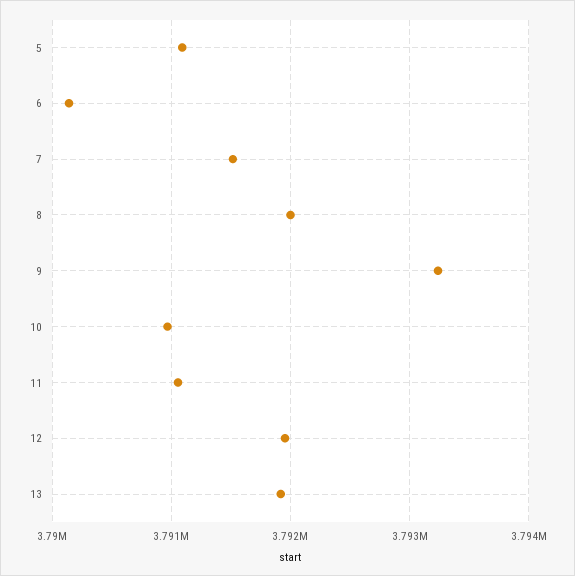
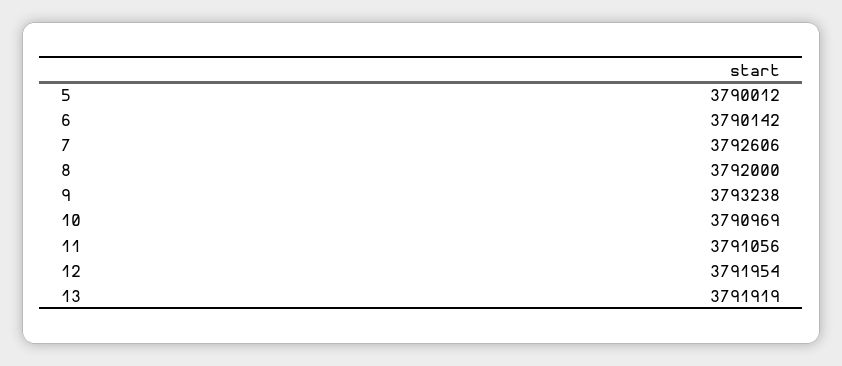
  {
-   "5": 3791100,
+   "5": 3790012,
    "6": 3790142,
-   "7": 3791500,
+   "7": 3792606,
    "8": 3792000,
    "9": 3793238,
    "10": 3790969,
    "11": 3791056,
    "12": 3791954,
    "13": 3791919
  }

